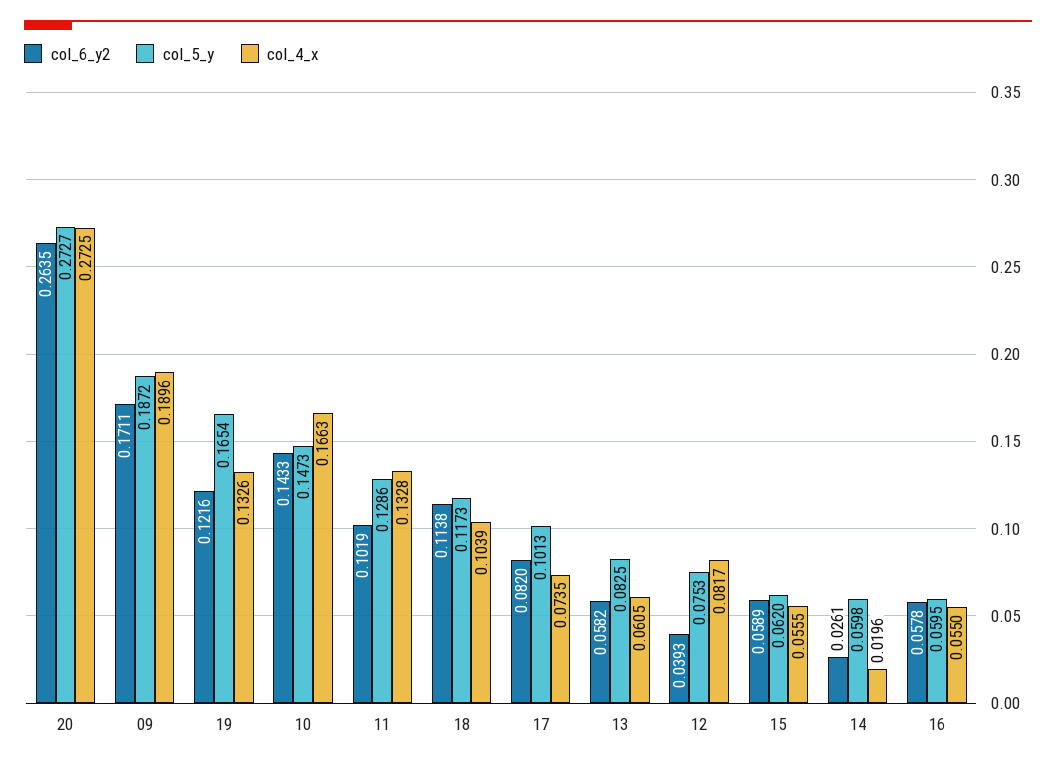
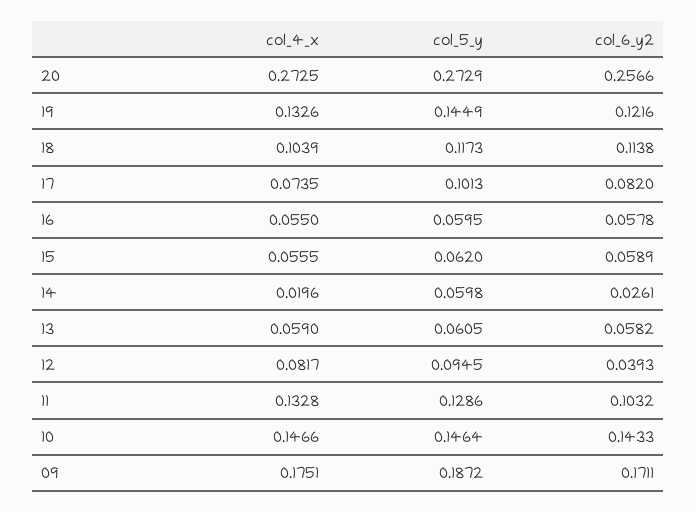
  {
    "col_6_y2": {
-     "20": 0.2635,
+     "20": 0.2566,
      "09": 0.1711,
      "19": 0.1216,
      "10": 0.1433,
-     "11": 0.1019,
+     "11": 0.1032,
      "18": 0.1138,
      "17": 0.082,
      "13": 0.0582,
      "12": 0.0393,
      "15": 0.0589,
      "14": 0.0261,
      "16": 0.0578
    },
    "col_5_y": {
-     "20": 0.2727,
+     "20": 0.2729,
      "09": 0.1872,
-     "19": 0.1654,
+     "19": 0.1449,
-     "10": 0.1473,
+     "10": 0.1464,
      "11": 0.1286,
      "18": 0.1173,
      "17": 0.1013,
-     "13": 0.0825,
+     "13": 0.0605,
-     "12": 0.0753,
+     "12": 0.0945,
      "15": 0.062,
      "14": 0.0598,
      "16": 0.0595
    },
    "col_4_x": {
      "20": 0.2725,
-     "09": 0.1896,
+     "09": 0.1751,
      "19": 0.1326,
-     "10": 0.1663,
+     "10": 0.1466,
      "11": 0.1328,
      "18": 0.1039,
      "17": 0.0735,
-     "13": 0.0605,
+     "13": 0.059,
      "12": 0.0817,
      "15": 0.0555,
      "14": 0.0196,
      "16": 0.055
    }
  }

